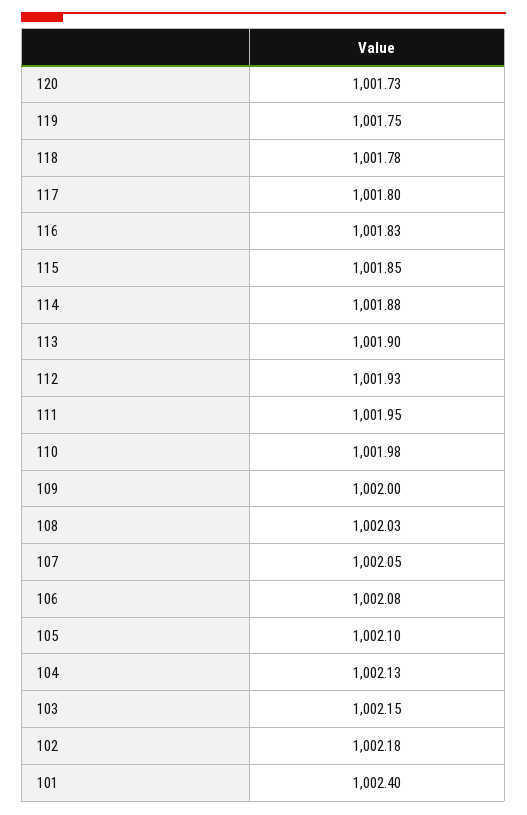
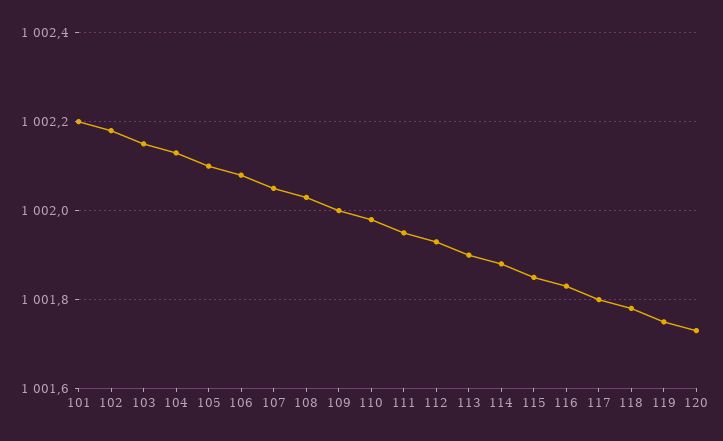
  {
    "120": 1001.73,
    "119": 1001.75,
    "118": 1001.78,
    "117": 1001.8,
    "116": 1001.83,
    "115": 1001.85,
    "114": 1001.88,
    "113": 1001.9,
    "112": 1001.93,
    "111": 1001.95,
    "110": 1001.98,
    "109": 1002,
    "108": 1002.03,
    "107": 1002.05,
    "106": 1002.08,
    "105": 1002.1,
    "104": 1002.13,
    "103": 1002.15,
    "102": 1002.18,
-   "101": 1002.4
+   "101": 1002.2
  }

